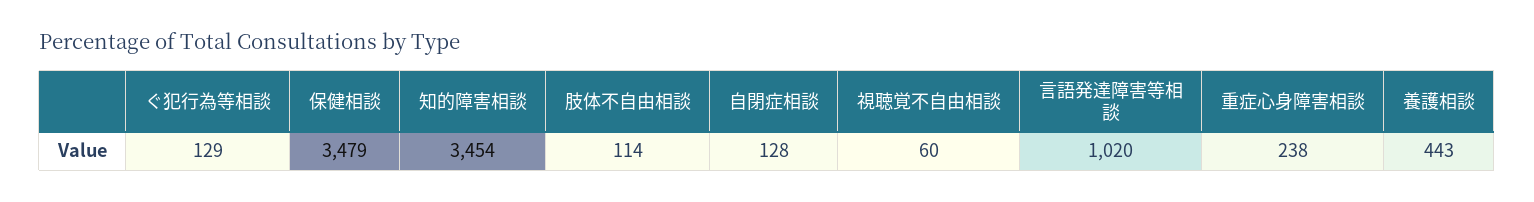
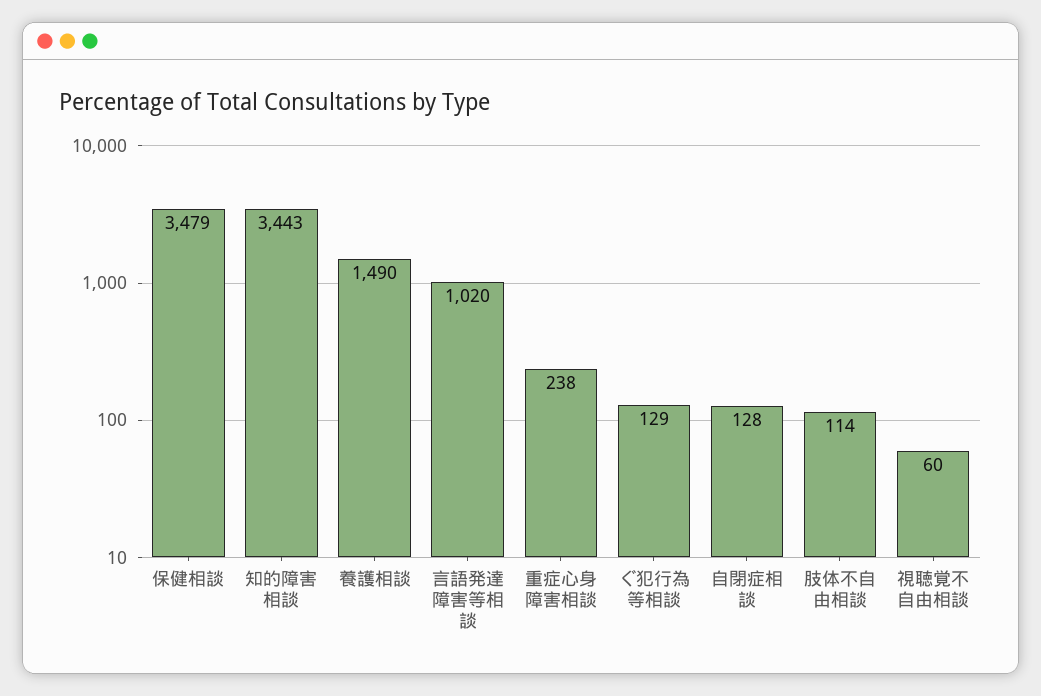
  {
    "ぐ犯行為等相談": 129,
    "保健相談": 3479,
-   "知的障害相談": 3454,
+   "知的障害相談": 3443,
    "肢体不自由相談": 114,
    "自閉症相談": 128,
    "視聴覚不自由相談": 60,
    "言語発達障害等相談": 1020,
    "重症心身障害相談": 238,
-   "養護相談": 443
+   "養護相談": 1490
  }

